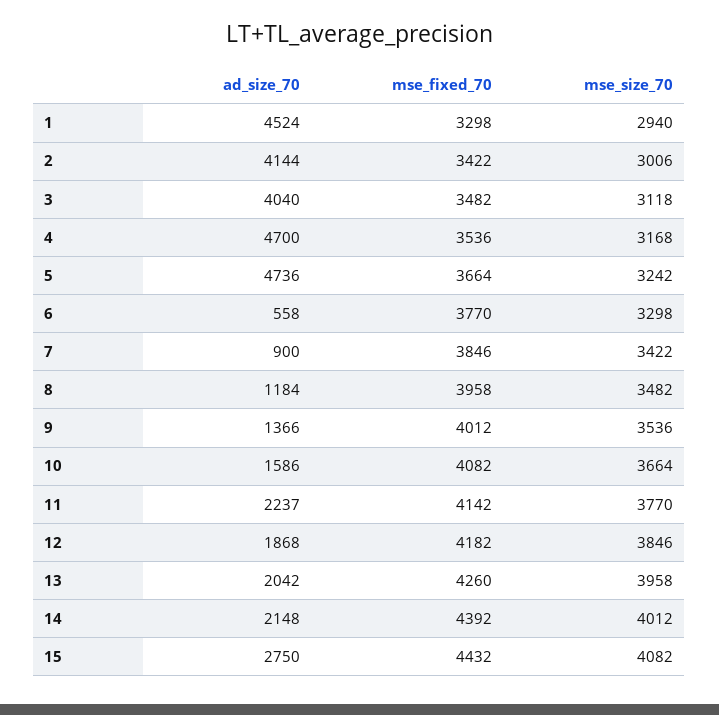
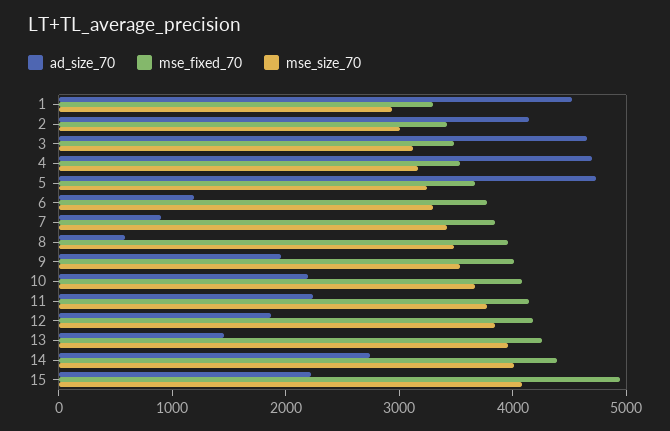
  {
    "ad_size_70": {
      "1": 4524,
      "2": 4144,
-     "3": 4040,
+     "3": 4600,
      "4": 4700,
      "5": 4736,
-     "6": 558,
+     "6": 1200,
      "7": 900,
-     "8": 1184,
+     "8": 600,
-     "9": 1366,
+     "9": 2000,
-     "10": 1586,
+     "10": 2200,
      "11": 2237,
      "12": 1868,
-     "13": 2042,
+     "13": 1400,
-     "14": 2148,
+     "14": 2800,
-     "15": 2750
+     "15": 2200
    },
    "mse_fixed_70": {
      "1": 3298,
      "2": 3422,
      "3": 3482,
      "4": 3536,
      "5": 3664,
      "6": 3770,
      "7": 3846,
      "8": 3958,
      "9": 4012,
      "10": 4082,
      "11": 4142,
      "12": 4182,
      "13": 4260,
      "14": 4392,
-     "15": 4432
+     "15": 5000
    },
    "mse_size_70": {
      "1": 2940,
      "2": 3006,
      "3": 3118,
      "4": 3168,
      "5": 3242,
      "6": 3298,
      "7": 3422,
      "8": 3482,
      "9": 3536,
      "10": 3664,
      "11": 3770,
      "12": 3846,
      "13": 3958,
      "14": 4012,
      "15": 4082
    }
  }

